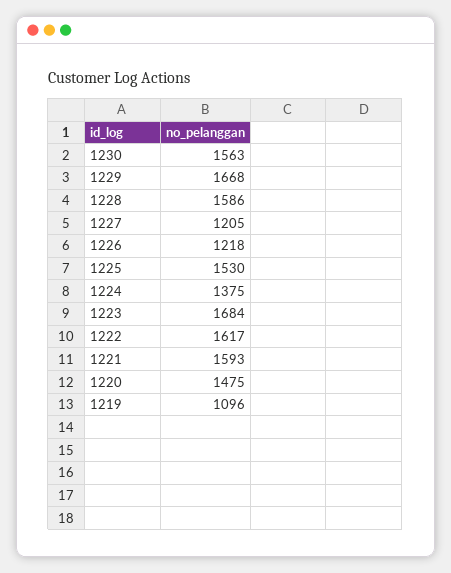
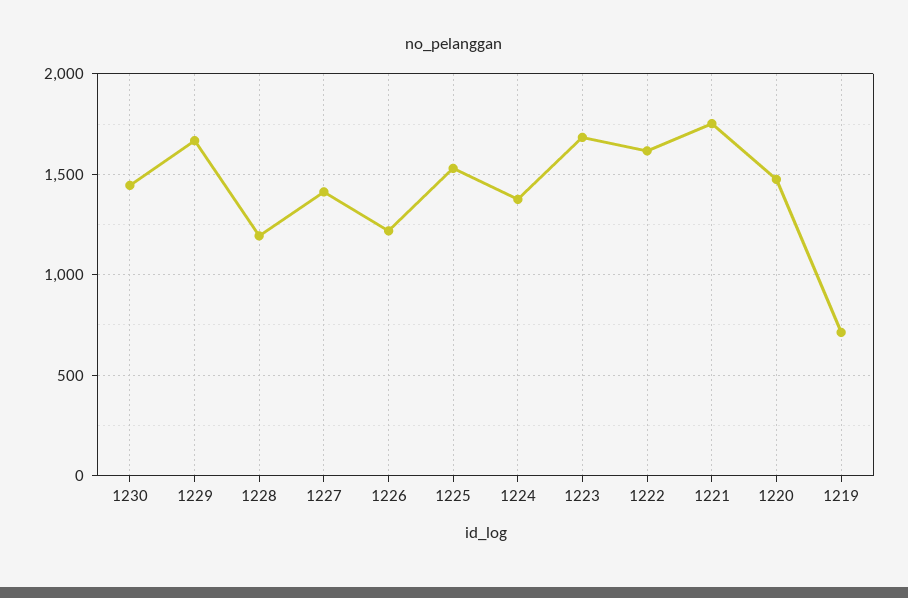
  {
-   "1230": 1563,
+   "1230": 1450,
    "1229": 1668,
-   "1228": 1586,
+   "1228": 1200,
-   "1227": 1205,
+   "1227": 1400,
    "1226": 1218,
    "1225": 1530,
    "1224": 1375,
    "1223": 1684,
    "1222": 1617,
-   "1221": 1593,
+   "1221": 1750,
    "1220": 1475,
-   "1219": 1096
+   "1219": 700
  }

